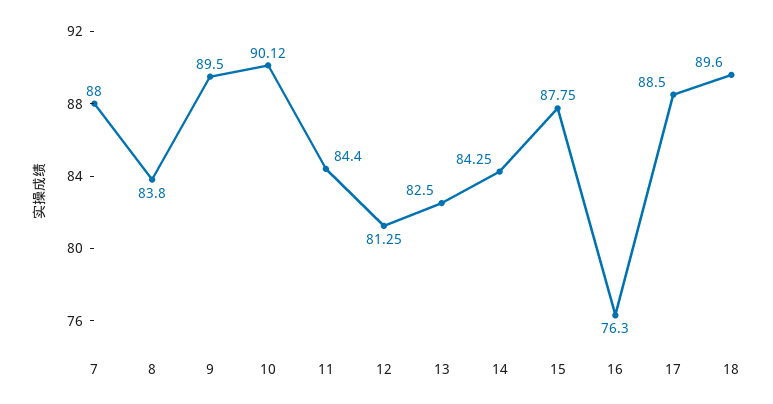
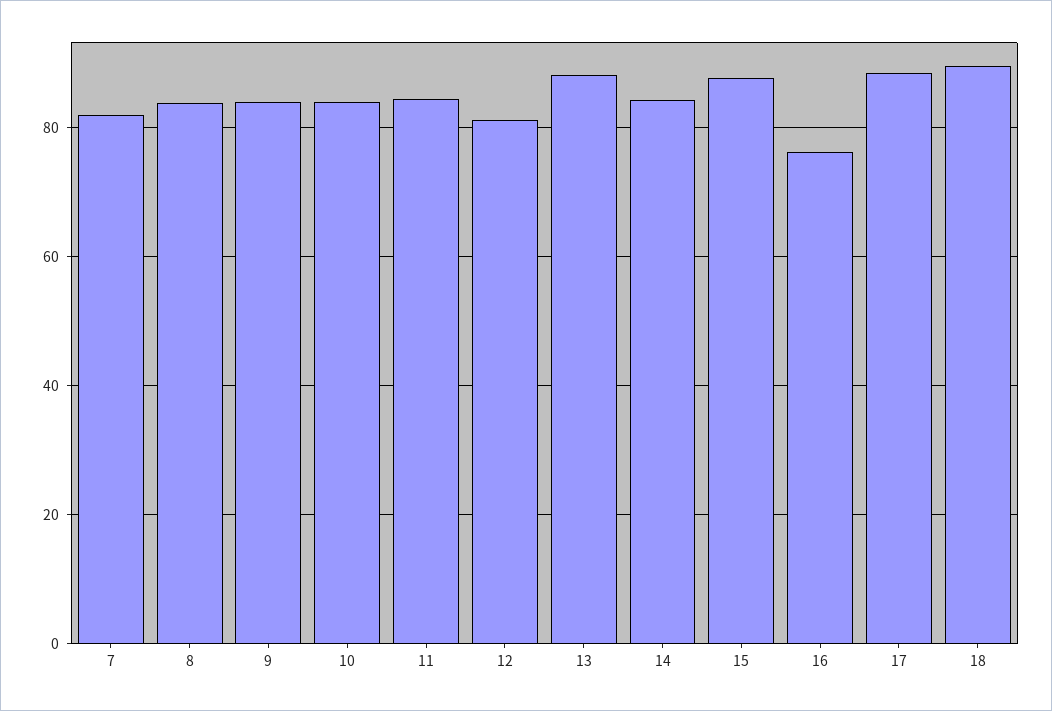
  {
-   "7": 88,
+   "7": 82,
    "8": 83.8,
-   "9": 89.5,
+   "9": 84,
-   "10": 90.12,
+   "10": 84,
    "11": 84.4,
    "12": 81.25,
-   "13": 82.5,
+   "13": 88,
    "14": 84.25,
    "15": 87.75,
    "16": 76.3,
    "17": 88.5,
    "18": 89.6
  }

